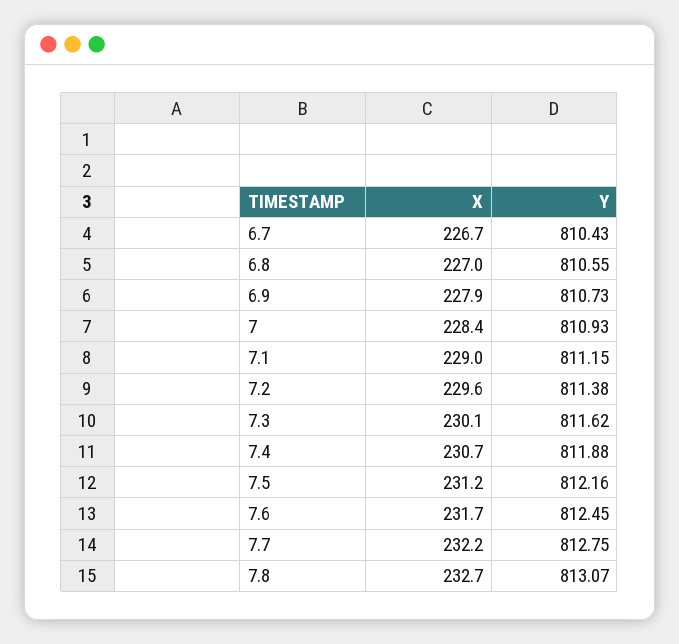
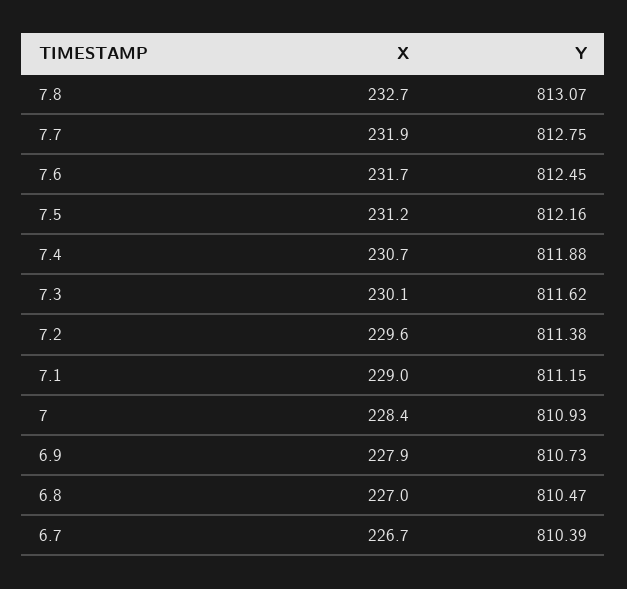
  {
    "X": {
      "6.7": 226.7,
      "6.8": 227,
      "6.9": 227.9,
      "7": 228.4,
      "7.1": 229,
      "7.2": 229.6,
      "7.3": 230.1,
      "7.4": 230.7,
      "7.5": 231.2,
      "7.6": 231.7,
-     "7.7": 232.2,
+     "7.7": 231.9,
      "7.8": 232.7
    },
    "Y": {
-     "6.7": 810.43,
+     "6.7": 810.39,
-     "6.8": 810.55,
+     "6.8": 810.47,
      "6.9": 810.73,
      "7": 810.93,
      "7.1": 811.15,
      "7.2": 811.38,
      "7.3": 811.62,
      "7.4": 811.88,
      "7.5": 812.16,
      "7.6": 812.45,
      "7.7": 812.75,
      "7.8": 813.07
    }
  }

